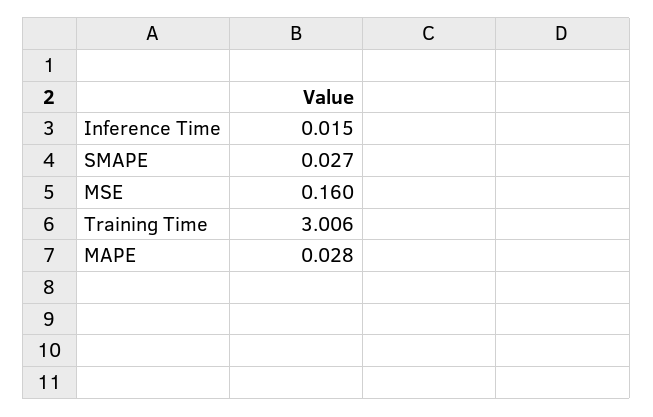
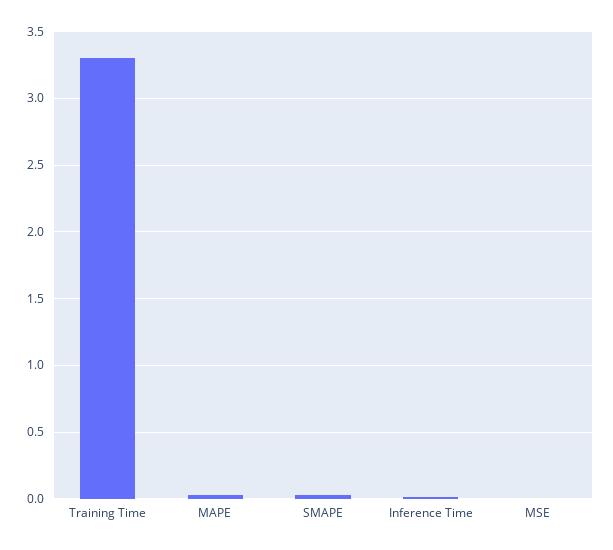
  {
    "Inference Time": 0.015,
    "SMAPE": 0.027,
-   "MSE": 0.16,
+   "MSE": 0,
-   "Training Time": 3.006,
+   "Training Time": 3.3,
    "MAPE": 0.028
  }

